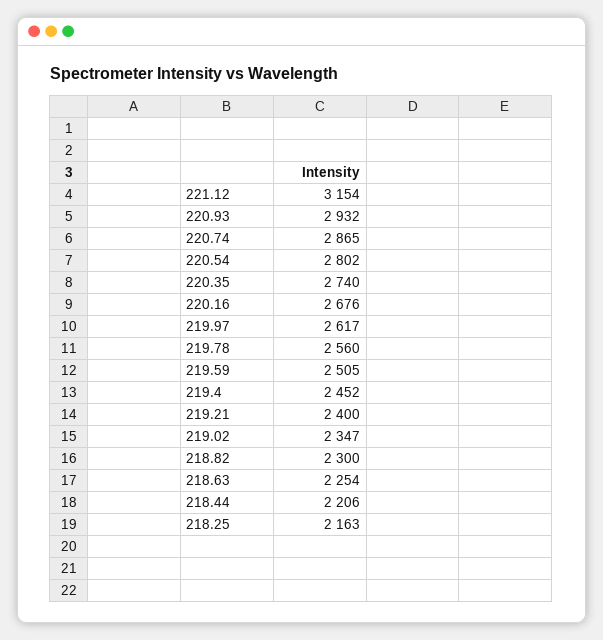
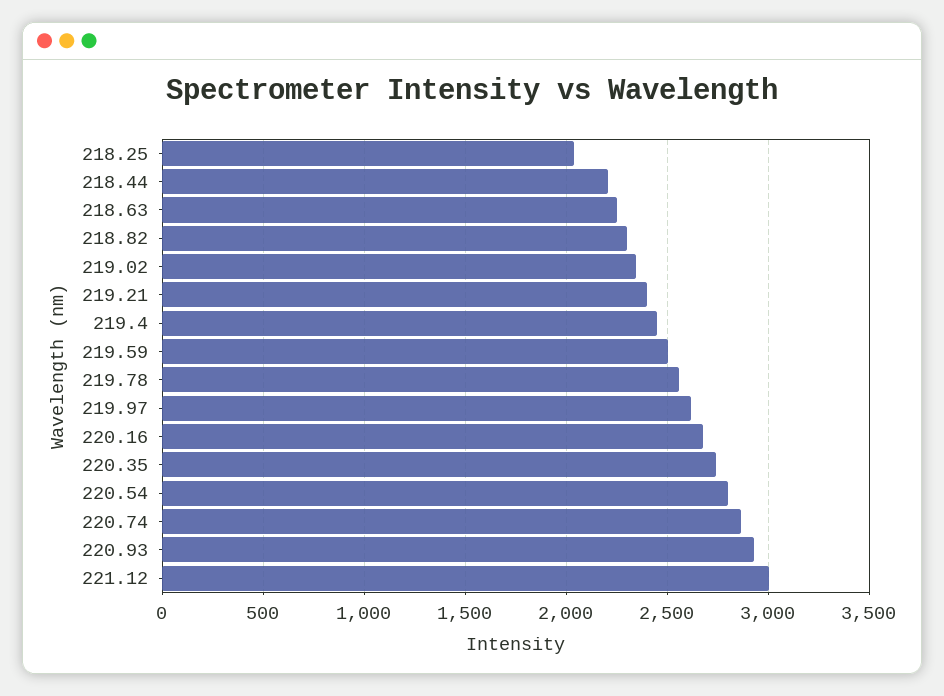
  {
-   "221.12": 3154,
+   "221.12": 3000,
    "220.93": 2932,
    "220.74": 2865,
    "220.54": 2802,
    "220.35": 2740,
    "220.16": 2676,
    "219.97": 2617,
    "219.78": 2560,
    "219.59": 2505,
    "219.4": 2452,
    "219.21": 2400,
    "219.02": 2347,
    "218.82": 2300,
    "218.63": 2254,
    "218.44": 2206,
-   "218.25": 2163
+   "218.25": 2050
  }

